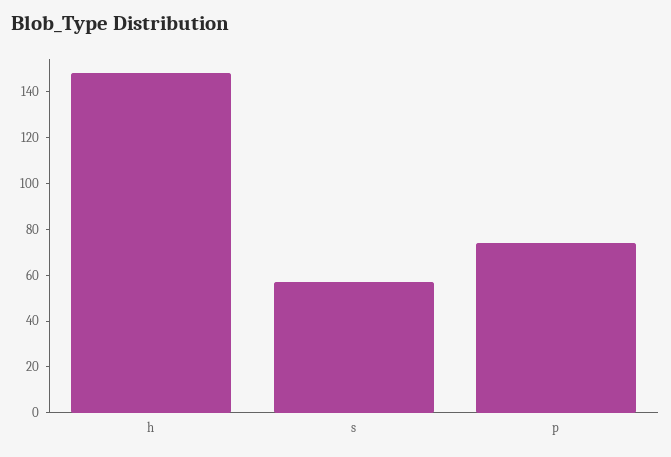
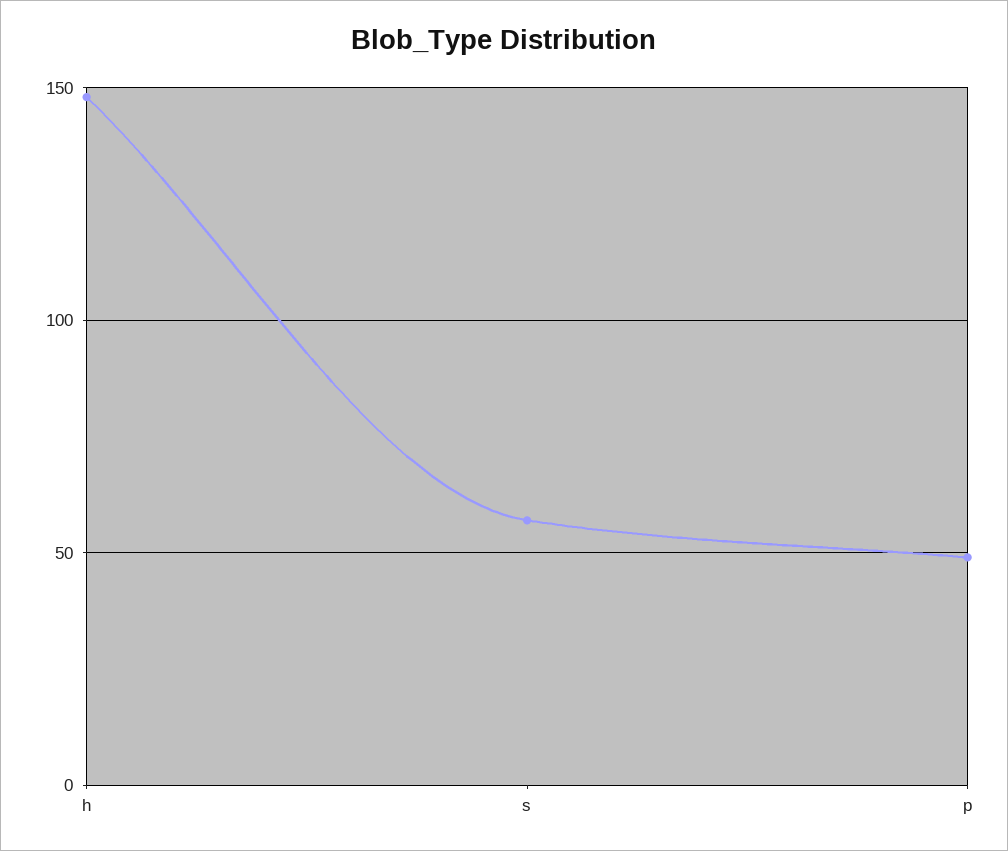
  {
    "h": 150,
    "s": 55,
-   "p": 75
+   "p": 50
  }

